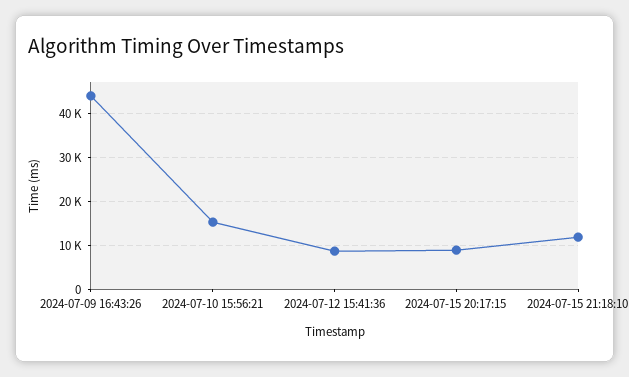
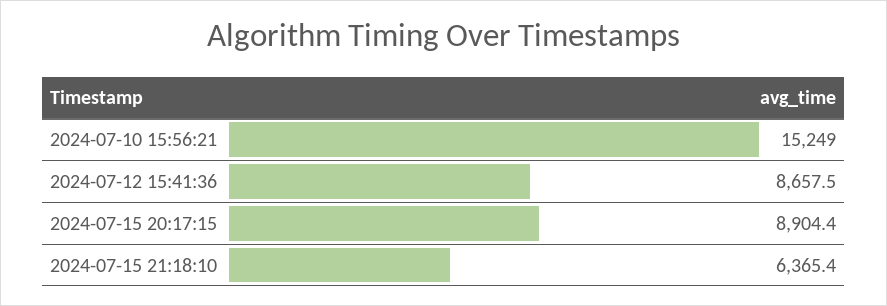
  {
-   "2024-07-09 16:43:26": 44000,
    "2024-07-10 15:56:21": 15249,
    "2024-07-12 15:41:36": 8657.5,
    "2024-07-15 20:17:15": 8904.4,
-   "2024-07-15 21:18:10": 12000
+   "2024-07-15 21:18:10": 6365.4
  }

